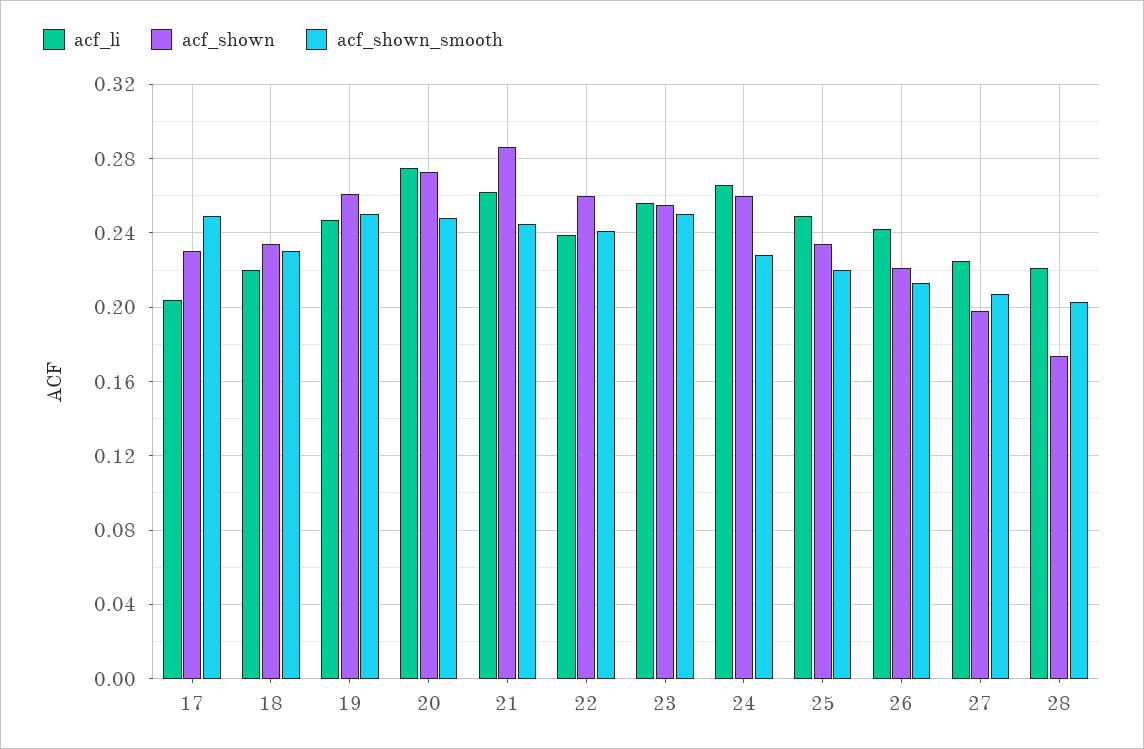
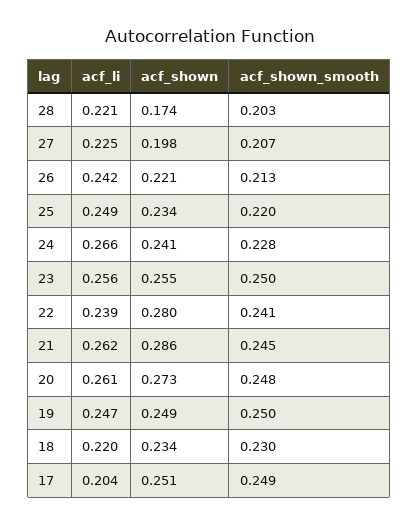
  {
    "acf_li": {
      "17": 0.204,
      "18": 0.22,
      "19": 0.247,
-     "20": 0.275,
+     "20": 0.261,
      "21": 0.262,
      "22": 0.239,
      "23": 0.256,
      "24": 0.266,
      "25": 0.249,
      "26": 0.242,
      "27": 0.225,
      "28": 0.221
    },
    "acf_shown": {
-     "17": 0.23,
+     "17": 0.251,
      "18": 0.234,
-     "19": 0.26,
+     "19": 0.249,
      "20": 0.273,
      "21": 0.286,
-     "22": 0.26,
+     "22": 0.28,
      "23": 0.255,
-     "24": 0.26,
+     "24": 0.241,
      "25": 0.234,
      "26": 0.221,
      "27": 0.198,
      "28": 0.174
    },
    "acf_shown_smooth": {
      "17": 0.249,
      "18": 0.23,
      "19": 0.25,
      "20": 0.248,
      "21": 0.245,
      "22": 0.241,
      "23": 0.25,
      "24": 0.228,
      "25": 0.22,
      "26": 0.213,
      "27": 0.207,
      "28": 0.203
    }
  }

